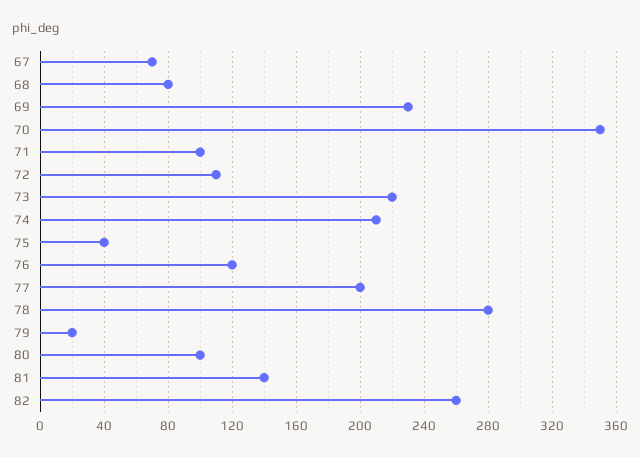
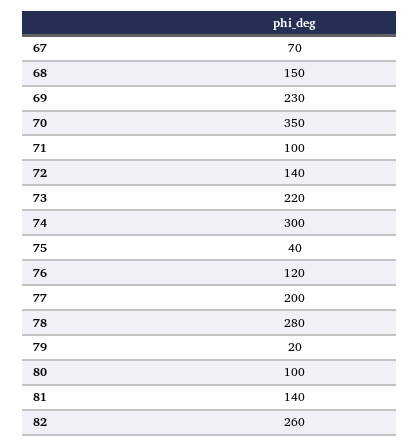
  {
    "67": 70,
-   "68": 80,
+   "68": 150,
    "69": 230,
    "70": 350,
    "71": 100,
-   "72": 110,
+   "72": 140,
    "73": 220,
-   "74": 210,
+   "74": 300,
    "75": 40,
    "76": 120,
    "77": 200,
    "78": 280,
    "79": 20,
    "80": 100,
    "81": 140,
    "82": 260
  }

